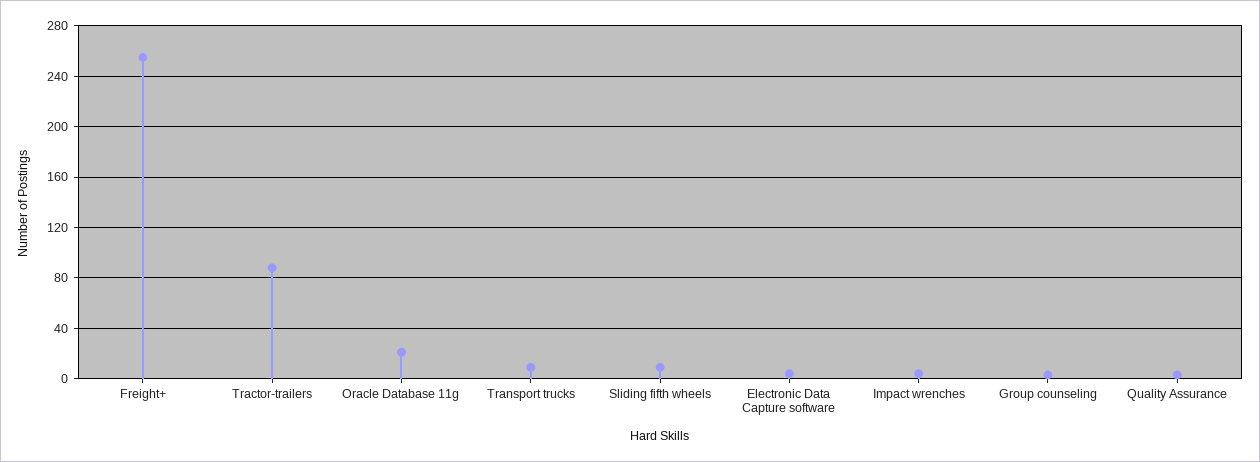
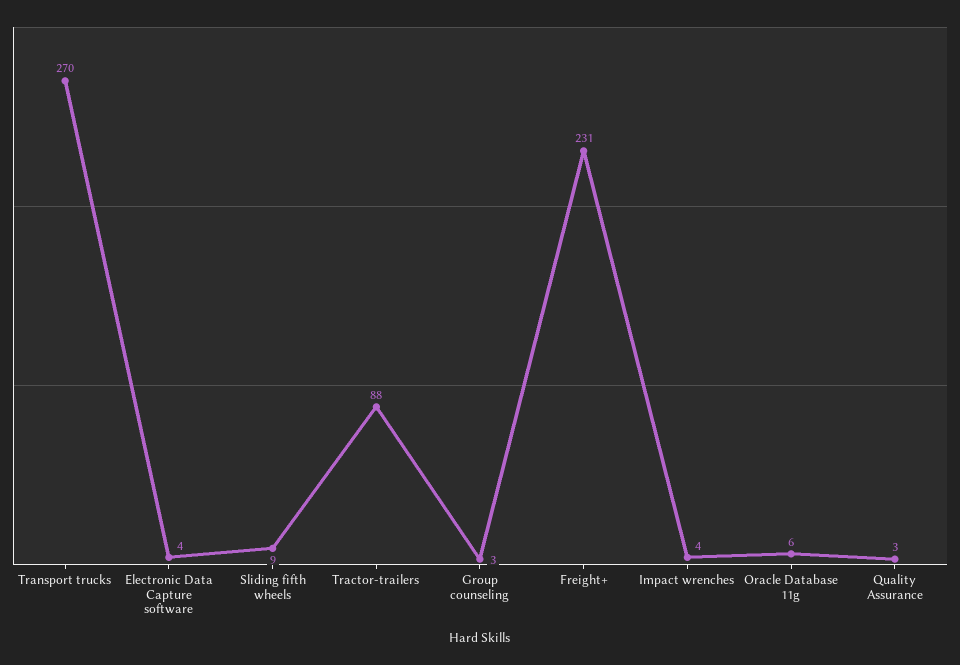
  {
-   "Freight+": 255,
+   "Freight+": 231,
    "Tractor-trailers": 88,
-   "Oracle Database 11g": 20,
+   "Oracle Database 11g": 6,
-   "Transport trucks": 10,
+   "Transport trucks": 270,
    "Sliding fifth wheels": 9,
    "Electronic Data Capture software": 4,
    "Impact wrenches": 4,
    "Group counseling": 3,
    "Quality Assurance": 3
  }

